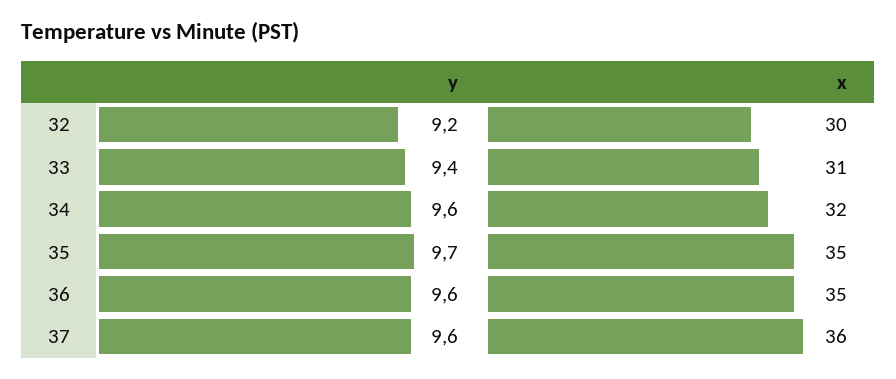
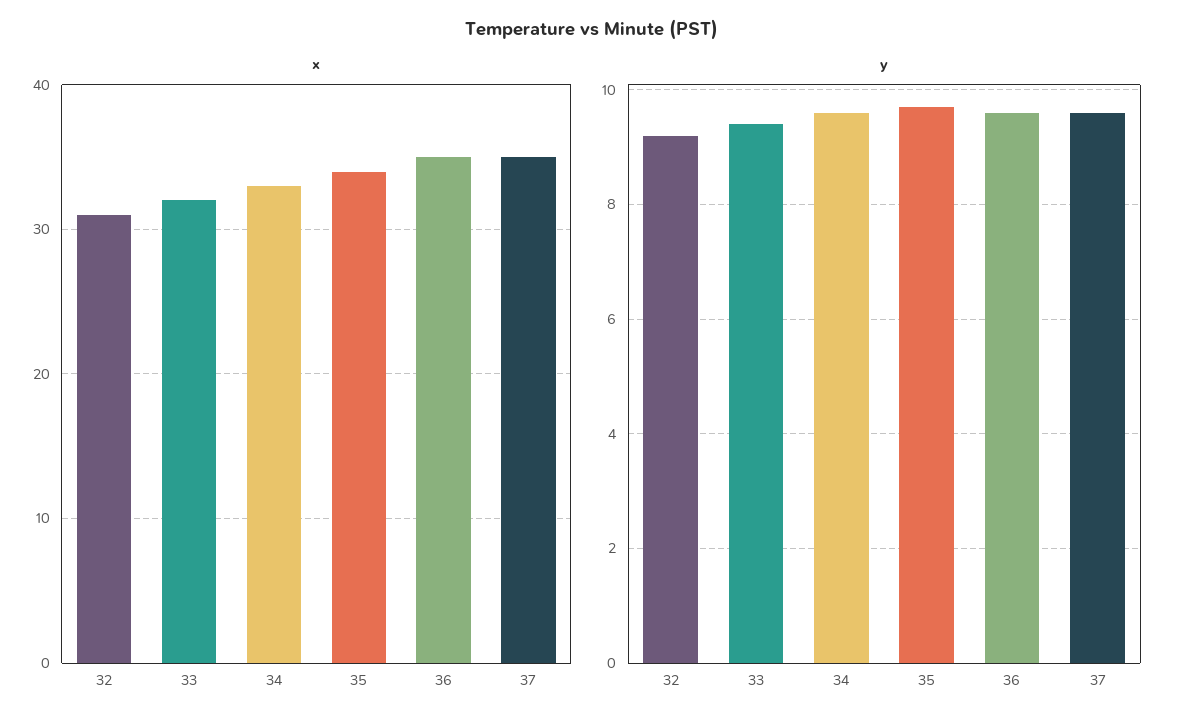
  {
    "y": {
      "32": 9.2,
      "33": 9.4,
      "34": 9.6,
      "35": 9.7,
      "36": 9.6,
      "37": 9.6
    },
    "x": {
-     "32": 30,
+     "32": 31,
-     "33": 31,
+     "33": 32,
-     "34": 32,
+     "34": 33,
-     "35": 35,
+     "35": 34,
      "36": 35,
-     "37": 36
+     "37": 35
    }
  }

